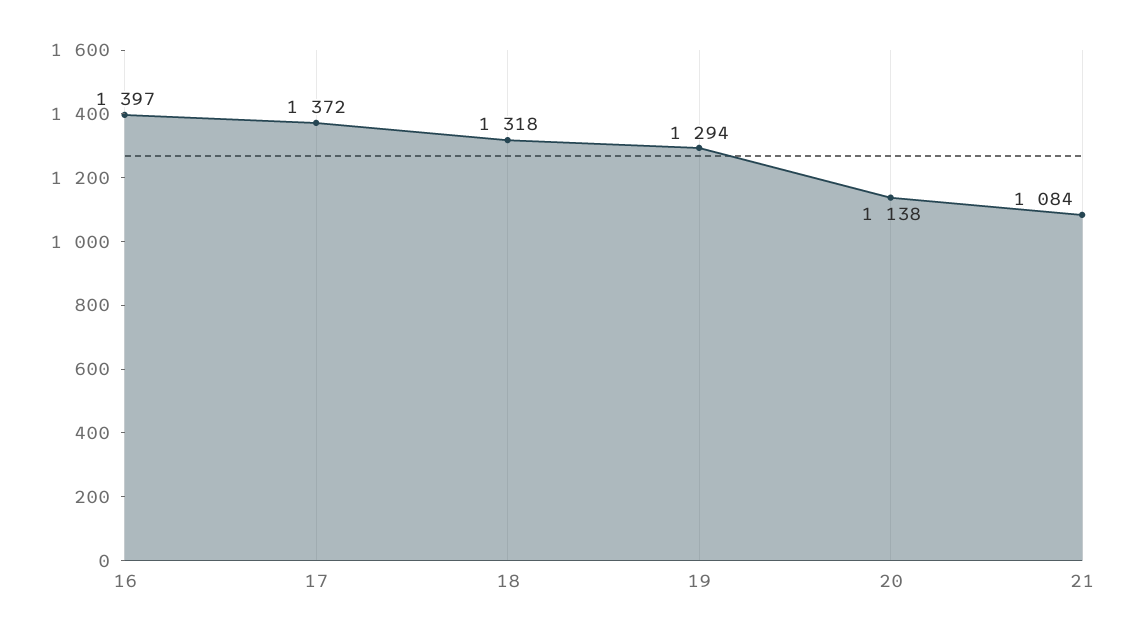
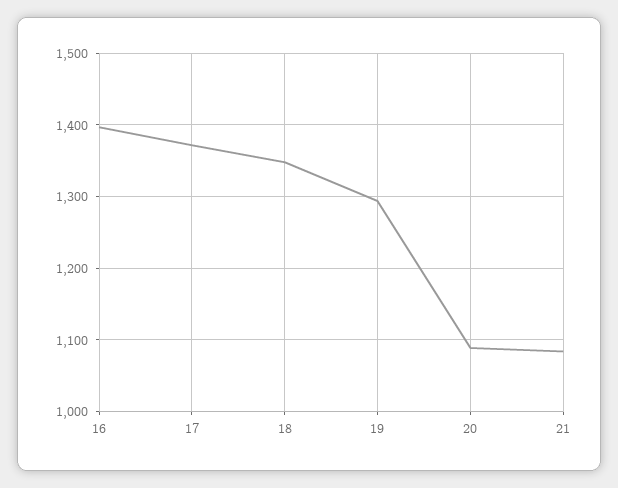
  {
    "16": 1397,
    "17": 1372,
-   "18": 1318,
+   "18": 1350,
    "19": 1294,
-   "20": 1138,
+   "20": 1090,
    "21": 1084
  }

